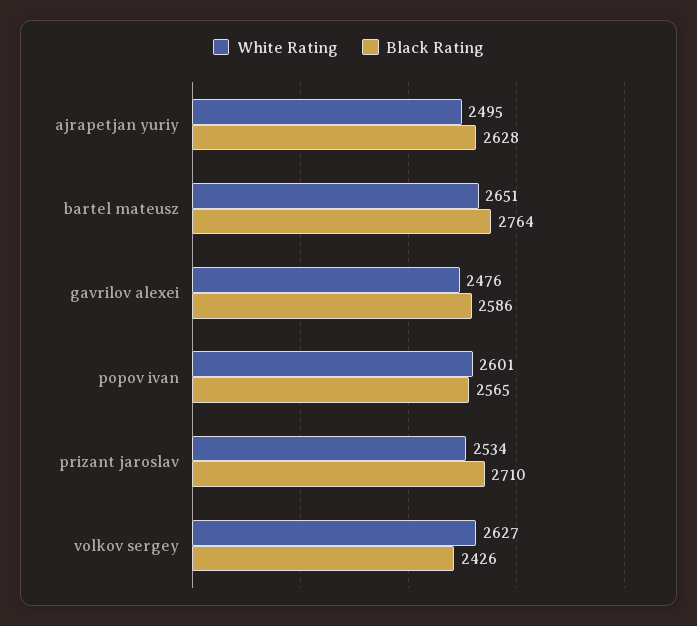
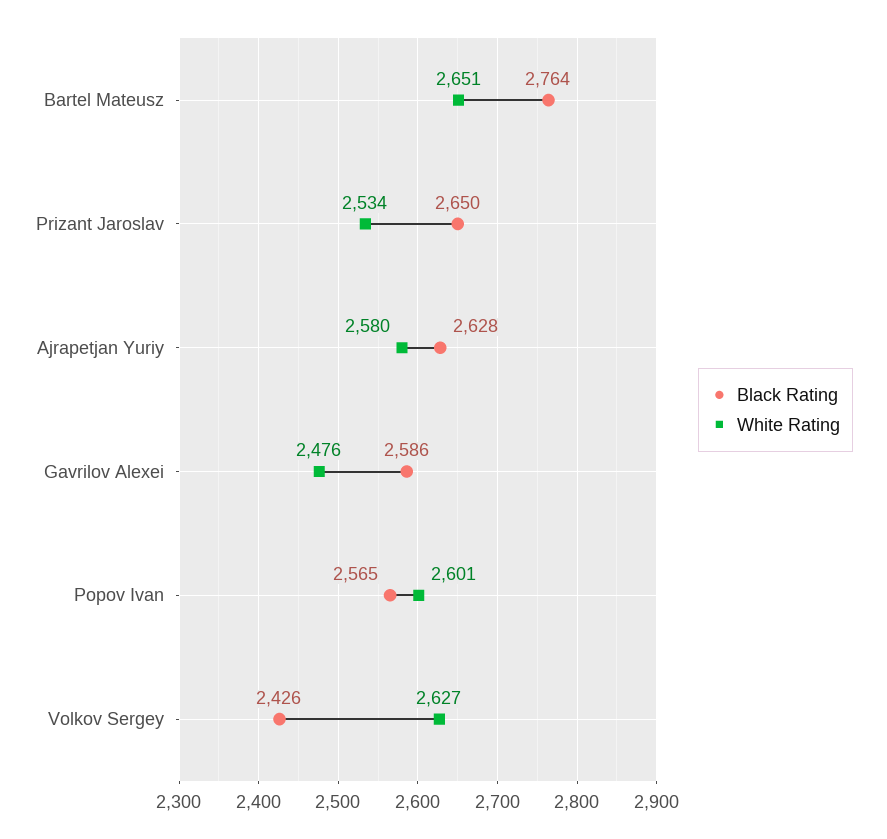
  {
    "White Rating": {
-     "ajrapetjan yuriy": 2495,
+     "ajrapetjan yuriy": 2580,
      "bartel mateusz": 2651,
      "gavrilov alexei": 2476,
      "popov ivan": 2601,
      "prizant jaroslav": 2534,
      "volkov sergey": 2627
    },
    "Black Rating": {
      "ajrapetjan yuriy": 2628,
      "bartel mateusz": 2764,
      "gavrilov alexei": 2586,
      "popov ivan": 2565,
-     "prizant jaroslav": 2710,
+     "prizant jaroslav": 2650,
      "volkov sergey": 2426
    }
  }

